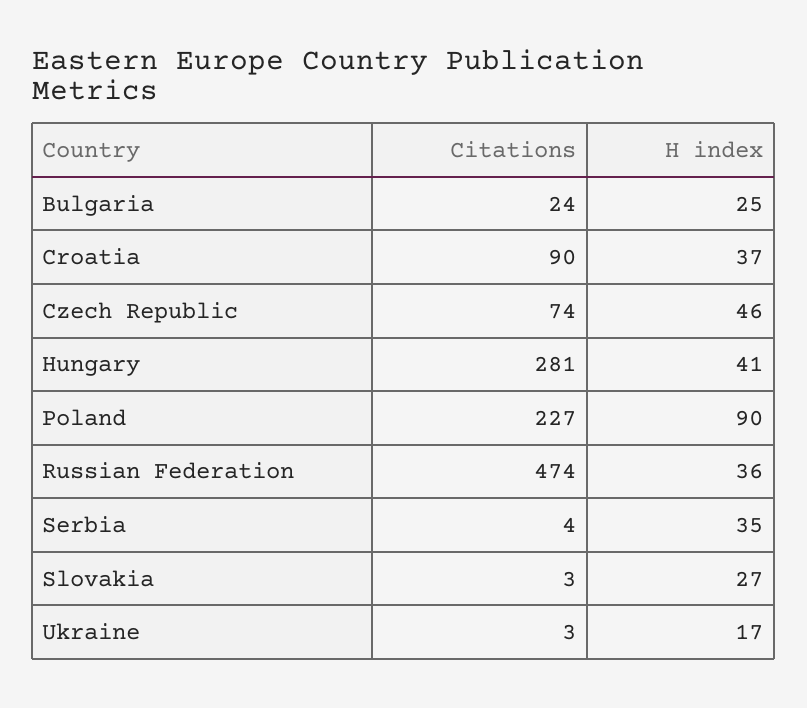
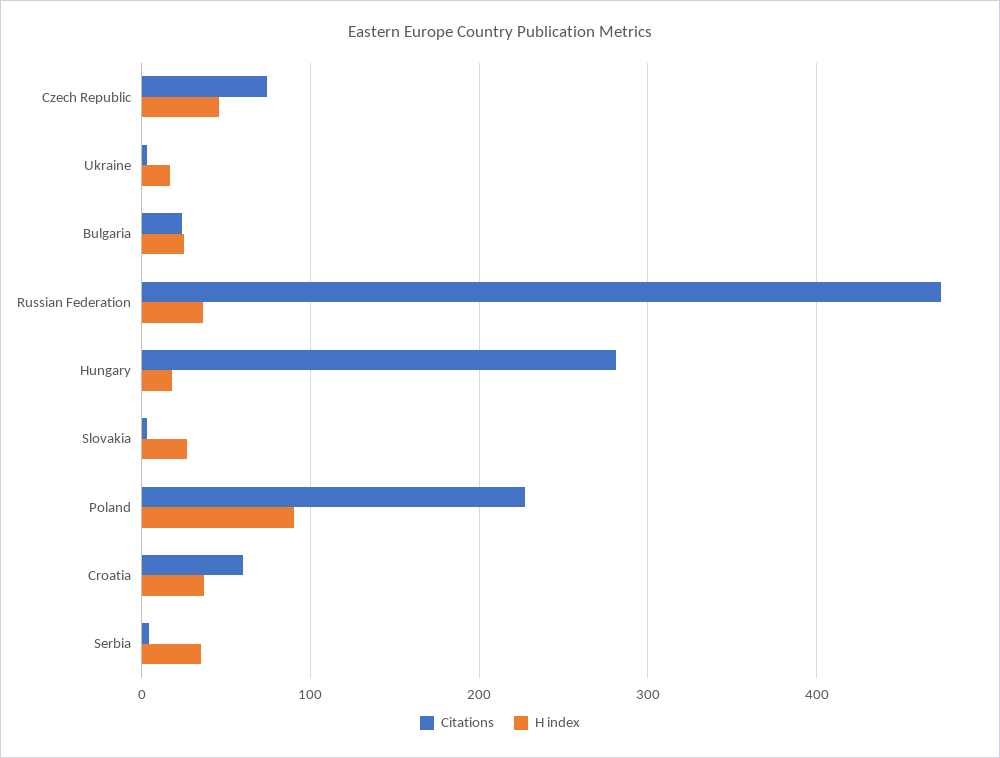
  {
    "Citations": {
      "Bulgaria": 24,
-     "Croatia": 90,
+     "Croatia": 60,
      "Czech Republic": 74,
      "Hungary": 281,
      "Poland": 227,
      "Russian Federation": 474,
      "Serbia": 4,
      "Slovakia": 3,
      "Ukraine": 3
    },
    "H index": {
      "Bulgaria": 25,
      "Croatia": 37,
      "Czech Republic": 46,
-     "Hungary": 41,
+     "Hungary": 20,
      "Poland": 90,
      "Russian Federation": 36,
      "Serbia": 35,
      "Slovakia": 27,
      "Ukraine": 17
    }
  }

